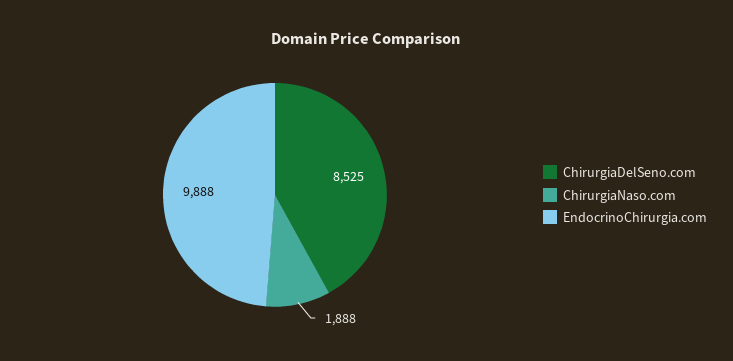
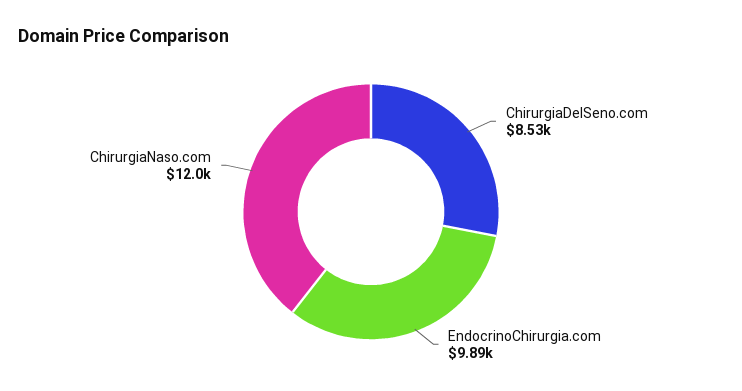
  {
    "ChirurgiaDelSeno.com": 8525,
-   "ChirurgiaNaso.com": 1888,
+   "ChirurgiaNaso.com": 12000,
    "EndocrinoChirurgia.com": 9888
  }

